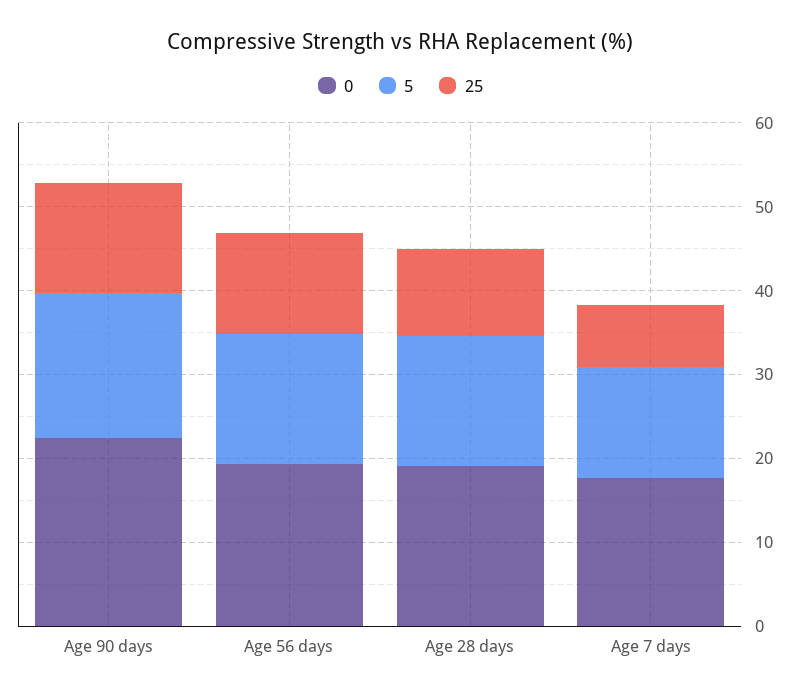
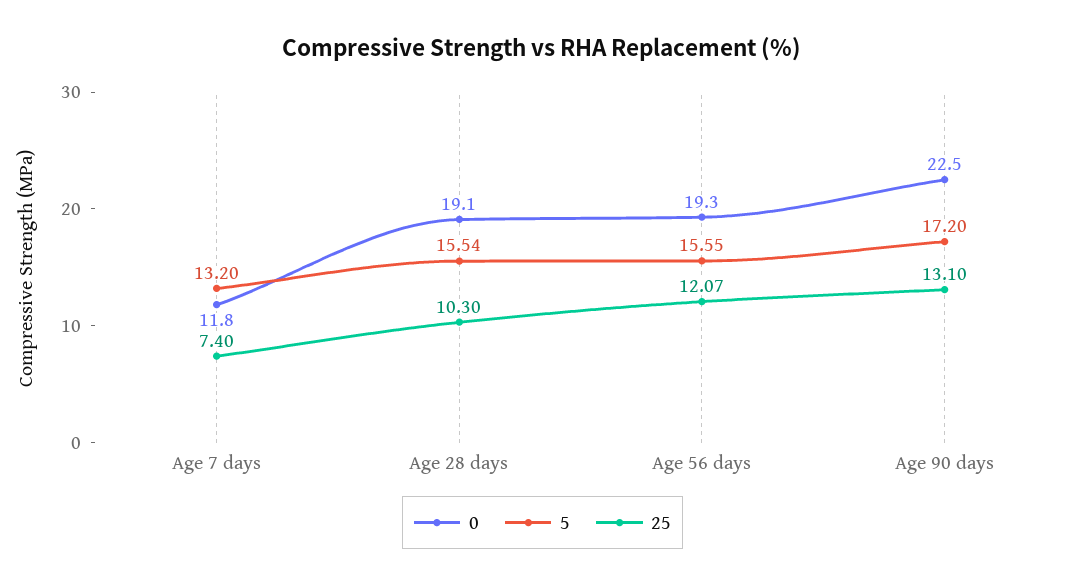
  {
    "0": {
      "Age 90 days": 22.5,
      "Age 56 days": 19.3,
      "Age 28 days": 19.1,
-     "Age 7 days": 18
+     "Age 7 days": 11.8
    },
    "5": {
      "Age 90 days": 17.2,
      "Age 56 days": 15.55,
      "Age 28 days": 15.54,
      "Age 7 days": 13.2
    },
    "25": {
      "Age 90 days": 13.1,
      "Age 56 days": 12.07,
      "Age 28 days": 10.3,
      "Age 7 days": 7.4
    }
  }

